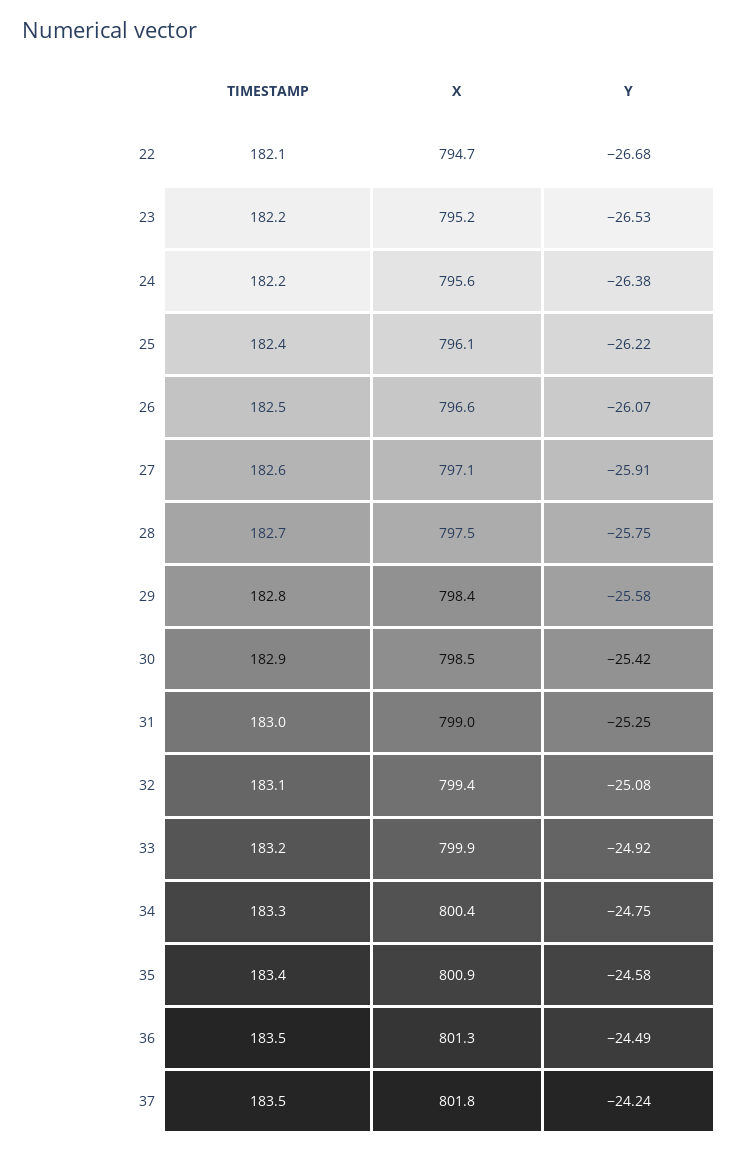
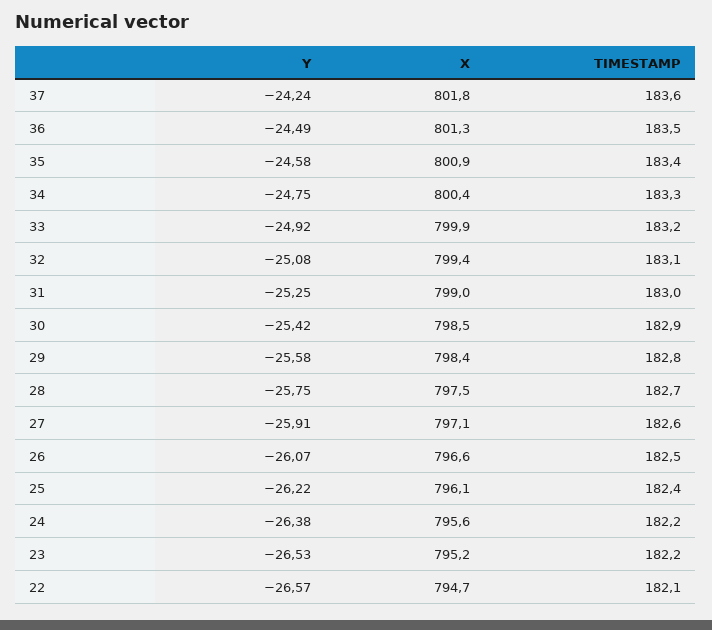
  {
    "TIMESTAMP": {
      "22": 182.1,
      "23": 182.2,
      "24": 182.2,
      "25": 182.4,
      "26": 182.5,
      "27": 182.6,
      "28": 182.7,
      "29": 182.8,
      "30": 182.9,
      "31": 183,
      "32": 183.1,
      "33": 183.2,
      "34": 183.3,
      "35": 183.4,
      "36": 183.5,
-     "37": 183.5
+     "37": 183.6
    },
    "X": {
      "22": 794.7,
      "23": 795.2,
      "24": 795.6,
      "25": 796.1,
      "26": 796.6,
      "27": 797.1,
      "28": 797.5,
      "29": 798.4,
      "30": 798.5,
      "31": 799,
      "32": 799.4,
      "33": 799.9,
      "34": 800.4,
      "35": 800.9,
      "36": 801.3,
      "37": 801.8
    },
    "Y": {
-     "22": -26.68,
+     "22": -26.57,
      "23": -26.53,
      "24": -26.38,
      "25": -26.22,
      "26": -26.07,
      "27": -25.91,
      "28": -25.75,
      "29": -25.58,
      "30": -25.42,
      "31": -25.25,
      "32": -25.08,
      "33": -24.92,
      "34": -24.75,
      "35": -24.58,
      "36": -24.49,
      "37": -24.24
    }
  }

